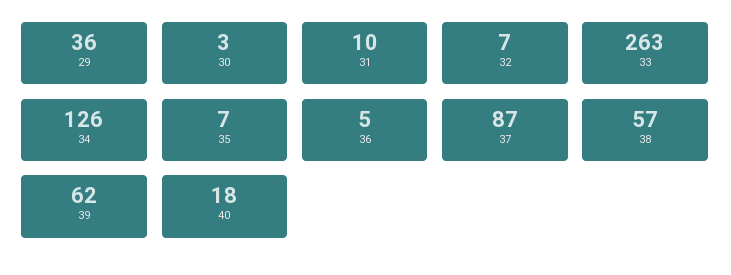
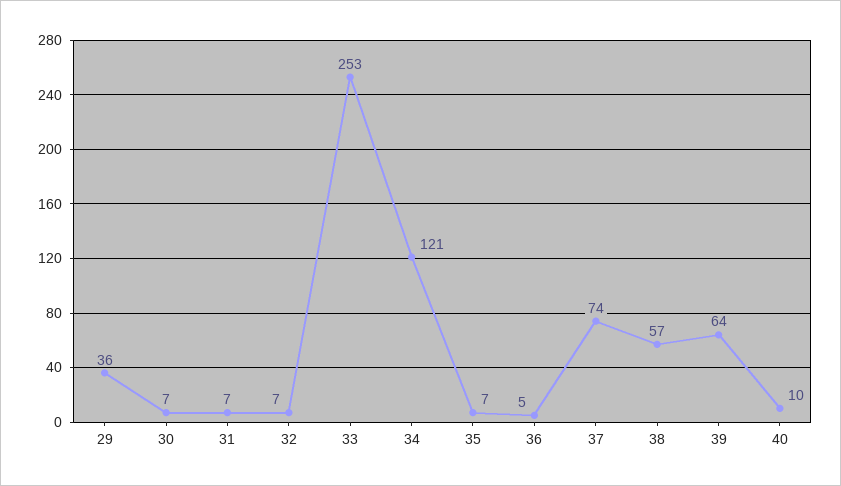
  {
    "29": 36,
-   "30": 3,
+   "30": 7,
-   "31": 10,
+   "31": 7,
    "32": 7,
-   "33": 263,
+   "33": 253,
-   "34": 126,
+   "34": 121,
    "35": 7,
    "36": 5,
-   "37": 87,
+   "37": 74,
    "38": 57,
-   "39": 62,
+   "39": 64,
-   "40": 18
+   "40": 10
  }

